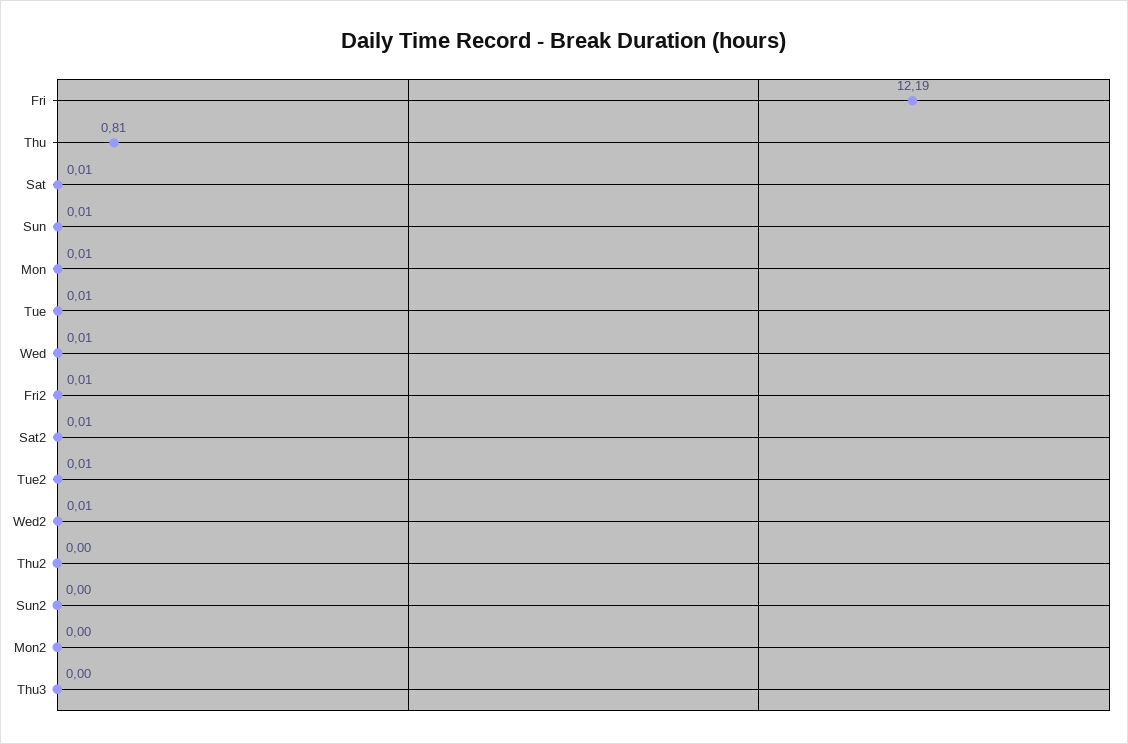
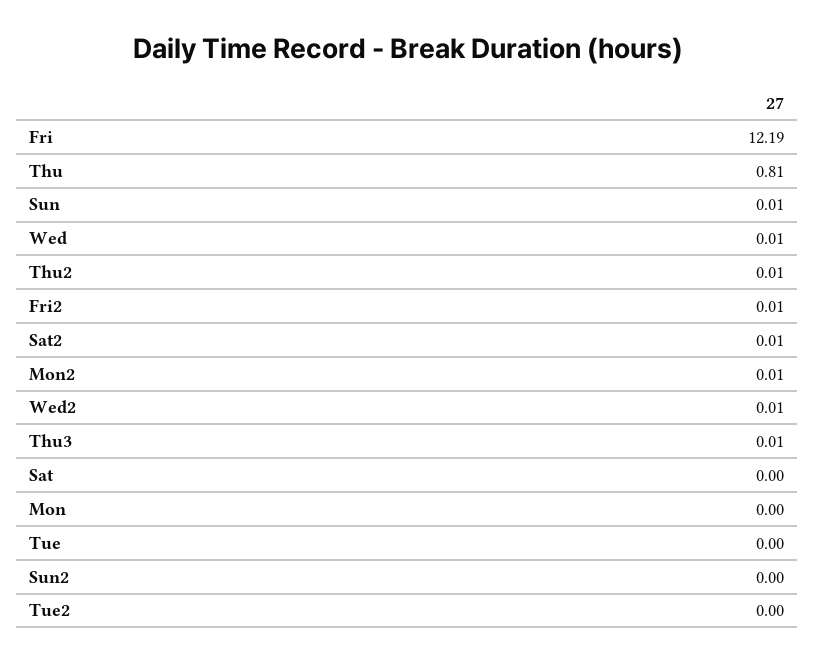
  {
    "Fri": 12.19,
    "Thu": 0.81,
-   "Sat": 0.01,
+   "Sat": 0,
    "Sun": 0.01,
-   "Mon": 0.01,
+   "Mon": 0,
-   "Tue": 0.01,
+   "Tue": 0,
    "Wed": 0.01,
    "Fri2": 0.01,
    "Sat2": 0.01,
-   "Tue2": 0.01,
+   "Tue2": 0,
    "Wed2": 0.01,
-   "Thu2": 0,
+   "Thu2": 0.01,
    "Sun2": 0,
-   "Mon2": 0,
+   "Mon2": 0.01,
-   "Thu3": 0
+   "Thu3": 0.01
  }

